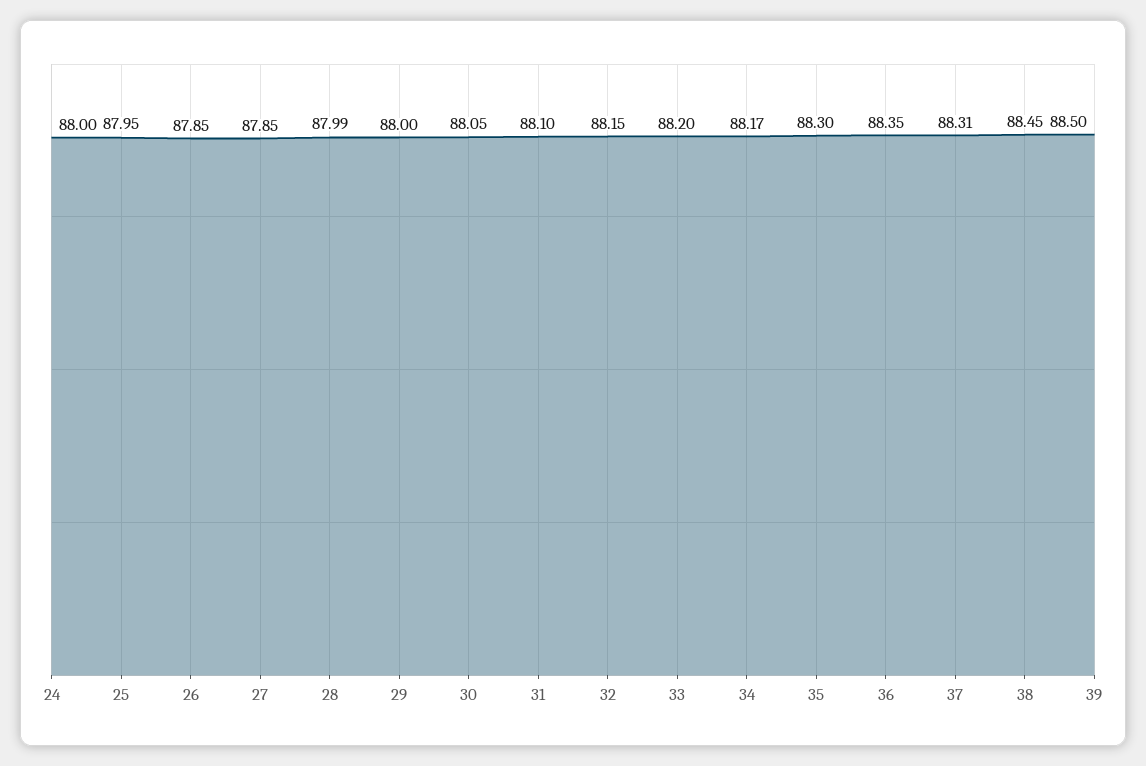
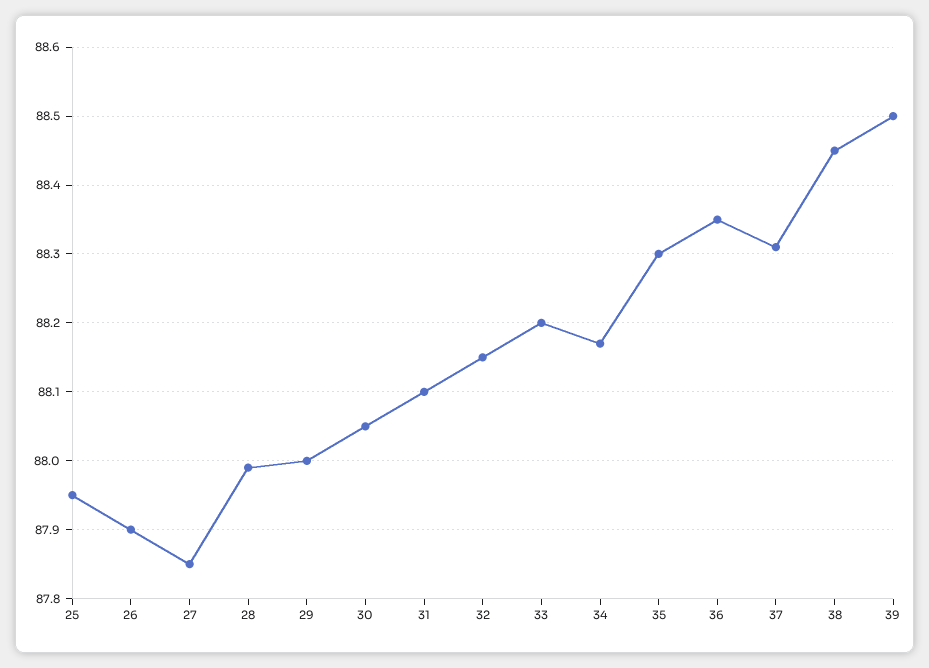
  {
-   "24": 88,
    "25": 87.95,
-   "26": 87.85,
+   "26": 87.9,
    "27": 87.85,
    "28": 87.99,
    "29": 88,
    "30": 88.05,
    "31": 88.1,
    "32": 88.15,
    "33": 88.2,
    "34": 88.17,
    "35": 88.3,
    "36": 88.35,
    "37": 88.31,
    "38": 88.45,
    "39": 88.5
  }

